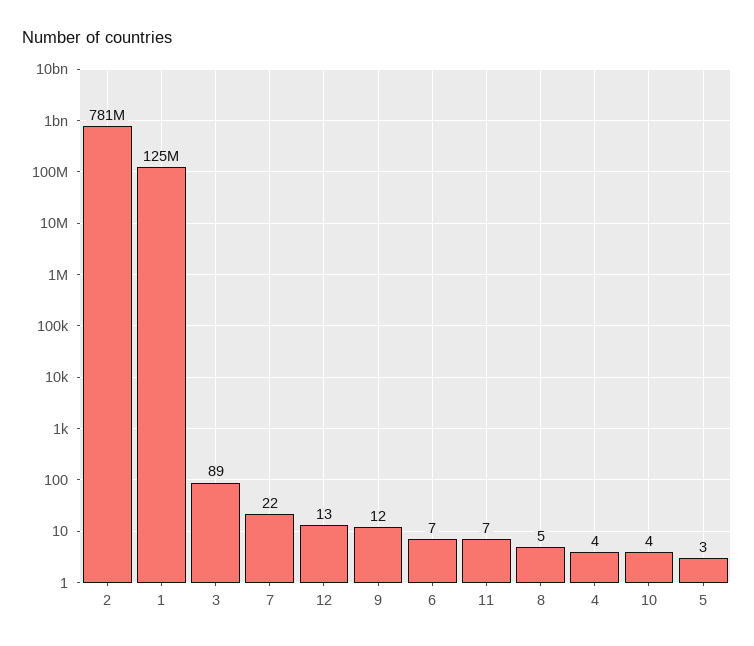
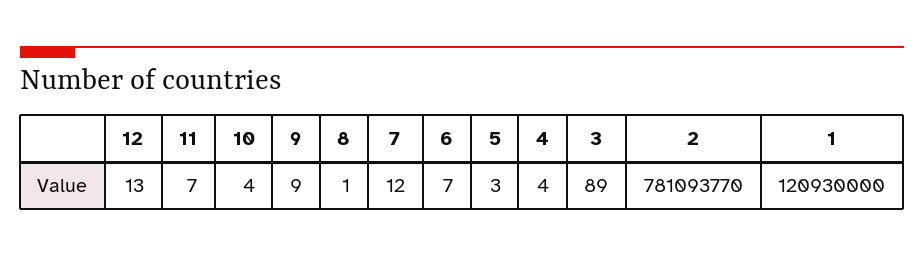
  {
    "2": 781093770,
-   "1": 125000000,
+   "1": 120930000,
    "3": 89,
-   "7": 22,
+   "7": 12,
    "12": 13,
-   "9": 12,
+   "9": 9,
    "6": 7,
    "11": 7,
-   "8": 5,
+   "8": 1,
    "4": 4,
    "10": 4,
    "5": 3
  }

